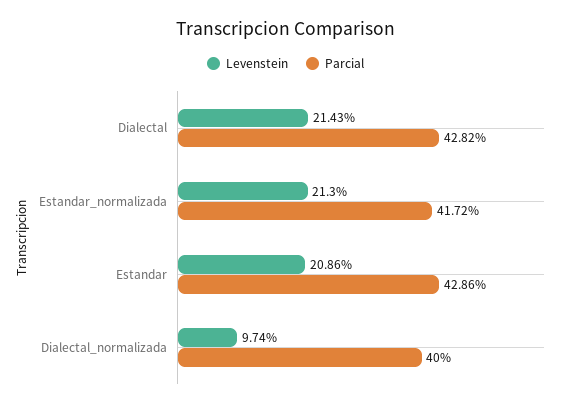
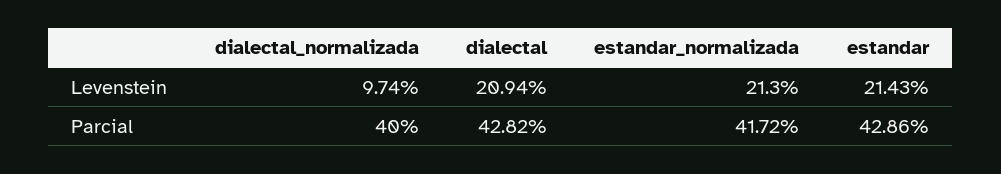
  {
    "Levenstein": {
-     "Dialectal": 21.43,
+     "Dialectal": 20.94,
      "Estandar_normalizada": 21.3,
-     "Estandar": 20.86,
+     "Estandar": 21.43,
      "Dialectal_normalizada": 9.74
    },
    "Parcial": {
      "Dialectal": 42.82,
      "Estandar_normalizada": 41.72,
      "Estandar": 42.86,
      "Dialectal_normalizada": 40
    }
  }

